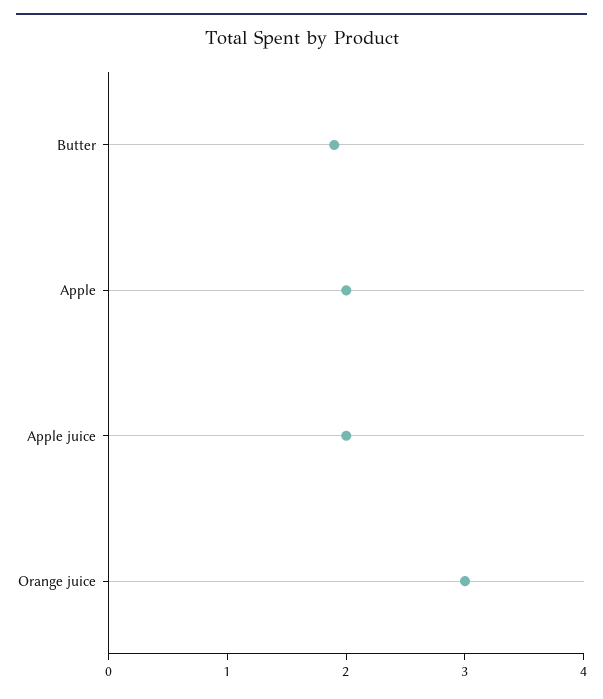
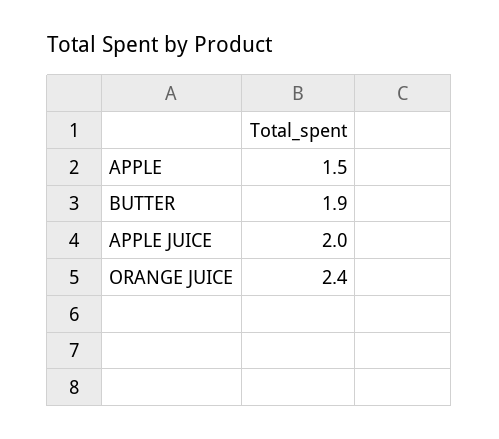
  {
    "Butter": 1.9,
-   "Apple": 2,
+   "Apple": 1.5,
    "Apple juice": 2,
-   "Orange juice": 3
+   "Orange juice": 2.4
  }

